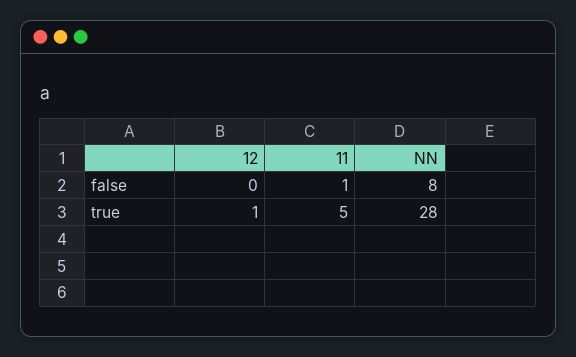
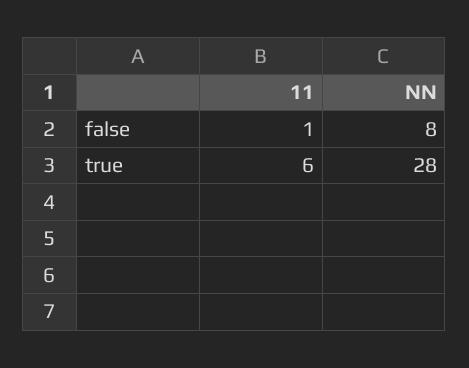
  {
-   "12": {
-     "false": 0,
-     "true": 1
-   },
    "11": {
      "false": 1,
-     "true": 5
+     "true": 6
    },
    "NN": {
      "false": 8,
      "true": 28
    }
  }

